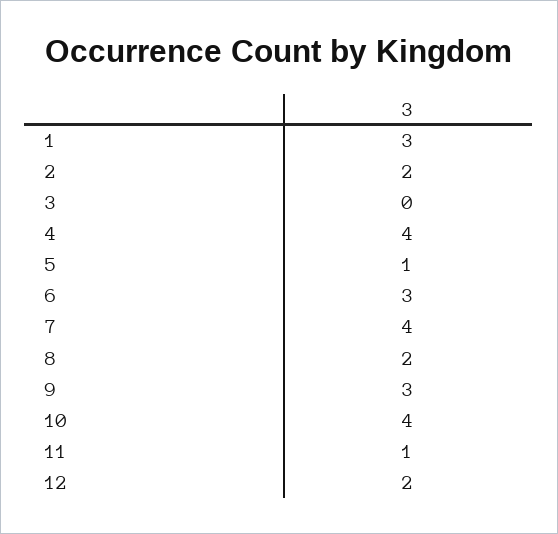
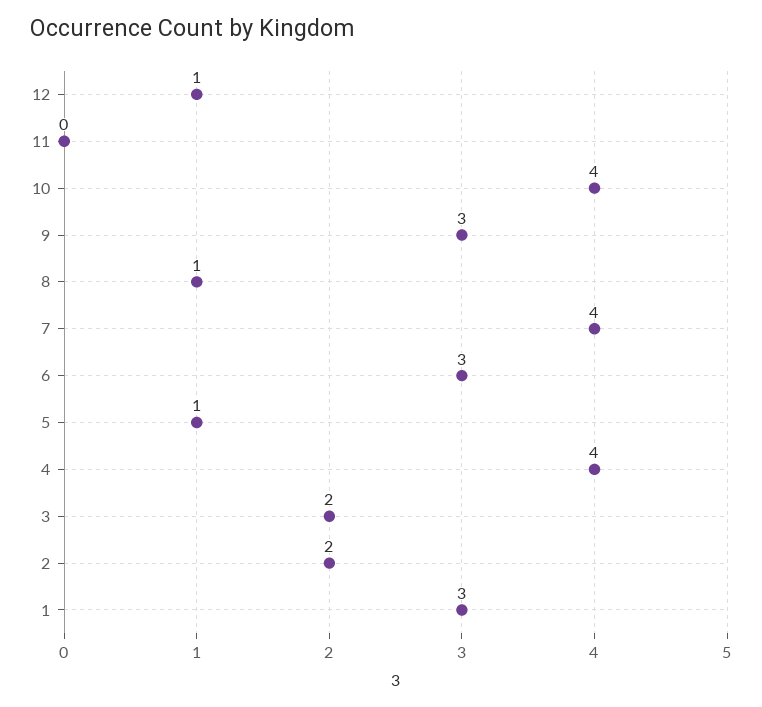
  {
    "1": 3,
    "2": 2,
-   "3": 0,
+   "3": 2,
    "4": 4,
    "5": 1,
    "6": 3,
    "7": 4,
-   "8": 2,
+   "8": 1,
    "9": 3,
    "10": 4,
-   "11": 1,
+   "11": 0,
-   "12": 2
+   "12": 1
  }

